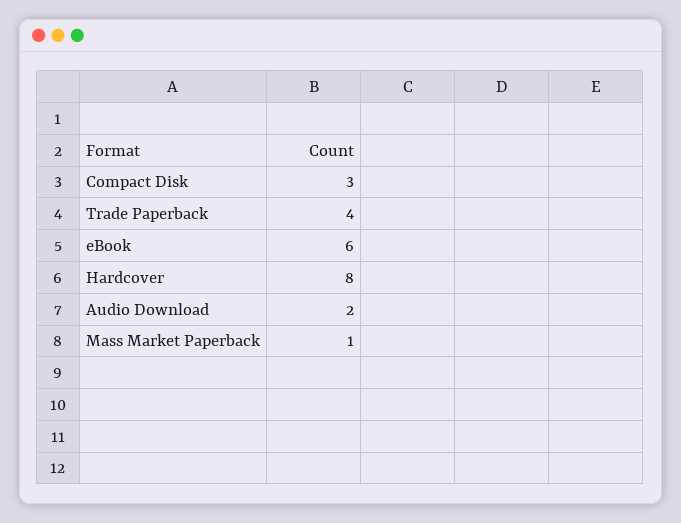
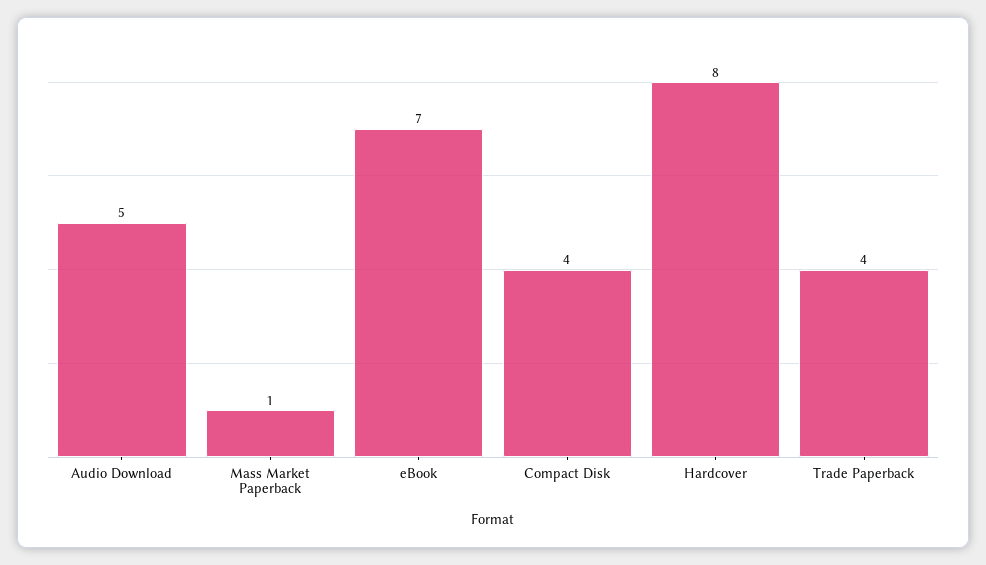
  {
-   "Compact Disk": 3,
+   "Compact Disk": 4,
    "Trade Paperback": 4,
-   "eBook": 6,
+   "eBook": 7,
    "Hardcover": 8,
-   "Audio Download": 2,
+   "Audio Download": 5,
    "Mass Market Paperback": 1
  }

